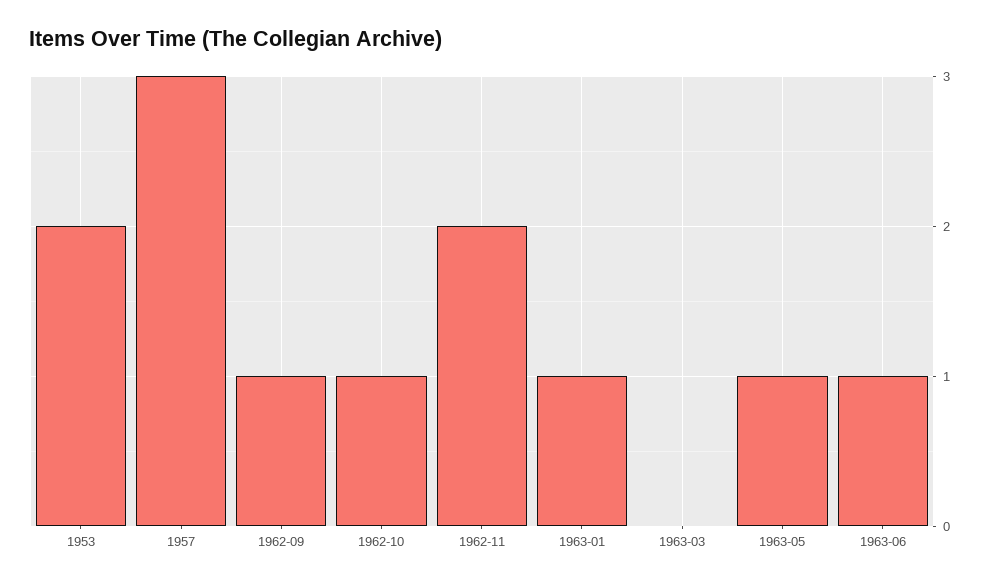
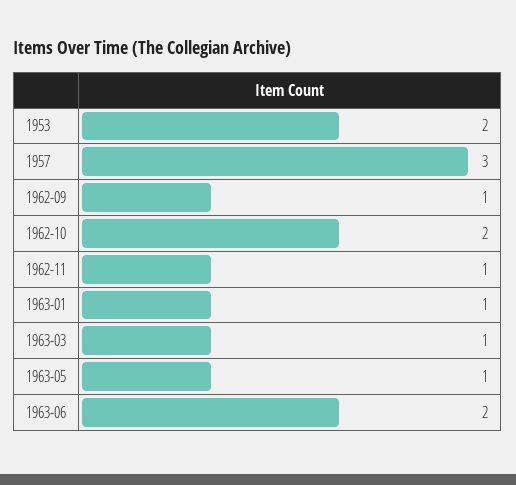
  {
    "1953": 2,
    "1957": 3,
    "1962-09": 1,
-   "1962-10": 1,
+   "1962-10": 2,
-   "1962-11": 2,
+   "1962-11": 1,
    "1963-01": 1,
-   "1963-03": 0,
+   "1963-03": 1,
    "1963-05": 1,
-   "1963-06": 1
+   "1963-06": 2
  }

